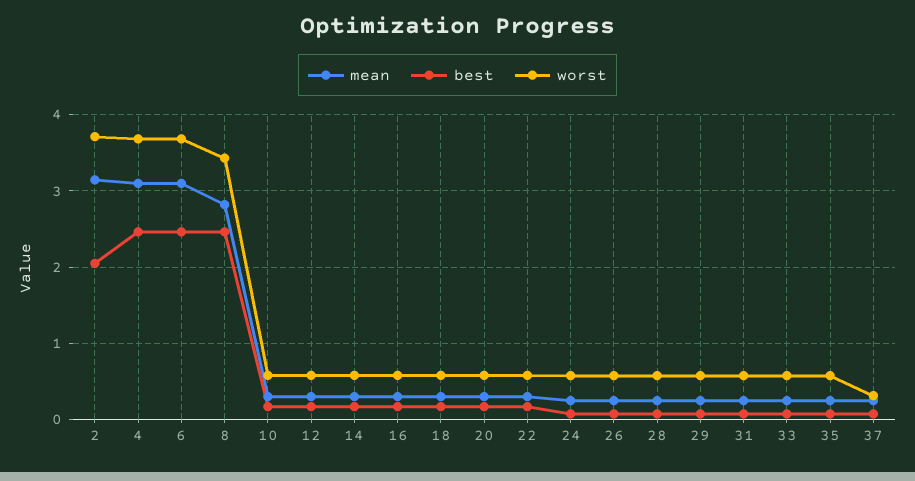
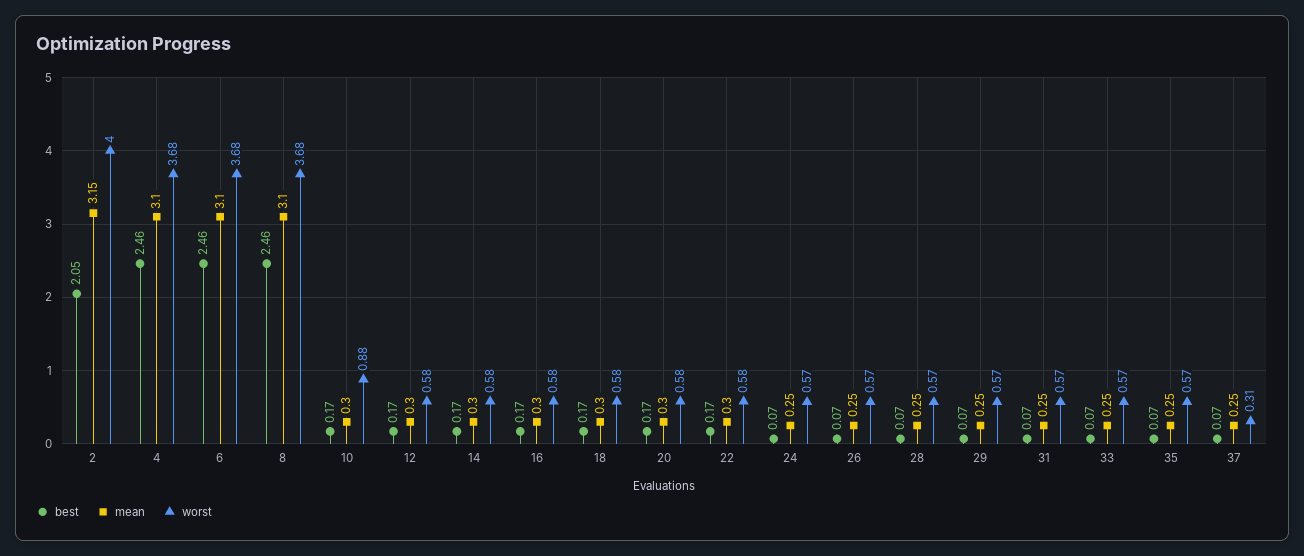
  {
    "mean": {
      "2": 3.15,
      "4": 3.1,
      "6": 3.1,
-     "8": 2.8,
+     "8": 3.1,
      "10": 0.3,
      "12": 0.3,
      "14": 0.3,
      "16": 0.3,
      "18": 0.3,
      "20": 0.3,
      "22": 0.3,
      "24": 0.25,
      "26": 0.25,
      "28": 0.25,
      "29": 0.25,
      "31": 0.25,
      "33": 0.25,
      "35": 0.25,
      "37": 0.25
    },
    "best": {
      "2": 2.05,
      "4": 2.46,
      "6": 2.46,
      "8": 2.46,
      "10": 0.17,
      "12": 0.17,
      "14": 0.17,
      "16": 0.17,
      "18": 0.17,
      "20": 0.17,
      "22": 0.17,
      "24": 0.07,
      "26": 0.07,
      "28": 0.07,
      "29": 0.07,
      "31": 0.07,
      "33": 0.07,
      "35": 0.07,
      "37": 0.07
    },
    "worst": {
-     "2": 3.7,
+     "2": 4,
      "4": 3.68,
      "6": 3.68,
-     "8": 3.4,
+     "8": 3.68,
-     "10": 0.6,
+     "10": 0.88,
      "12": 0.58,
      "14": 0.58,
      "16": 0.58,
      "18": 0.58,
      "20": 0.58,
      "22": 0.58,
      "24": 0.57,
      "26": 0.57,
      "28": 0.57,
      "29": 0.57,
      "31": 0.57,
      "33": 0.57,
      "35": 0.57,
      "37": 0.31
    }
  }

